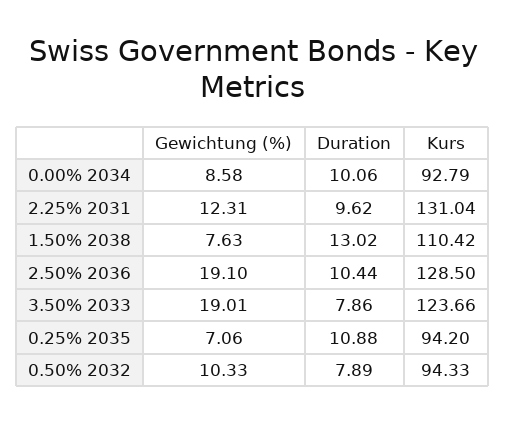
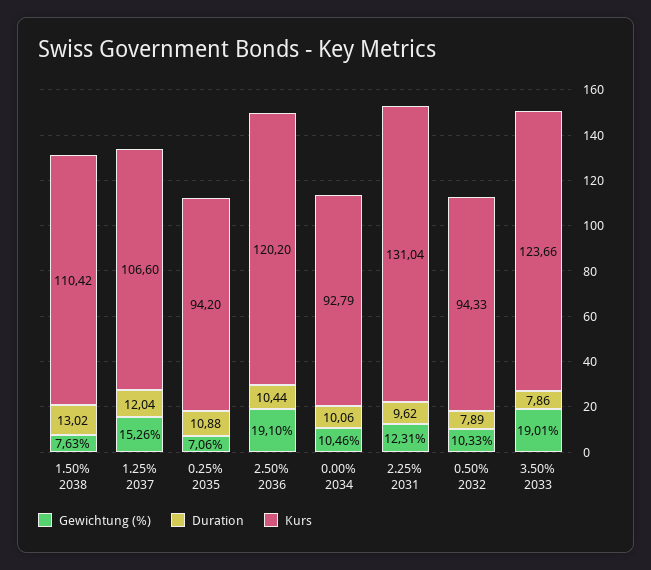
  {
    "Gewichtung (%)": {
-     "0.00% 2034": 8.58,
+     "0.00% 2034": 10.46,
      "2.25% 2031": 12.31,
      "1.50% 2038": 7.63,
      "2.50% 2036": 19.1,
      "3.50% 2033": 19.01,
      "0.25% 2035": 7.06,
-     "0.50% 2032": 10.33
+     "0.50% 2032": 10.33,
+     "1.25% 2037": 15.26
    },
    "Duration": {
      "0.00% 2034": 10.06,
      "2.25% 2031": 9.62,
      "1.50% 2038": 13.02,
      "2.50% 2036": 10.44,
      "3.50% 2033": 7.86,
      "0.25% 2035": 10.88,
-     "0.50% 2032": 7.89
+     "0.50% 2032": 7.89,
+     "1.25% 2037": 12.04
    },
    "Kurs": {
      "0.00% 2034": 92.79,
      "2.25% 2031": 131.04,
      "1.50% 2038": 110.42,
-     "2.50% 2036": 128.5,
+     "2.50% 2036": 120.2,
      "3.50% 2033": 123.66,
      "0.25% 2035": 94.2,
-     "0.50% 2032": 94.33
+     "0.50% 2032": 94.33,
+     "1.25% 2037": 106.6
    }
  }

